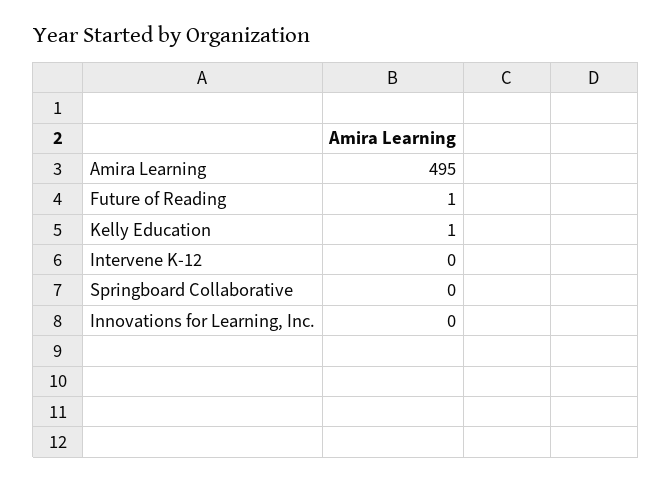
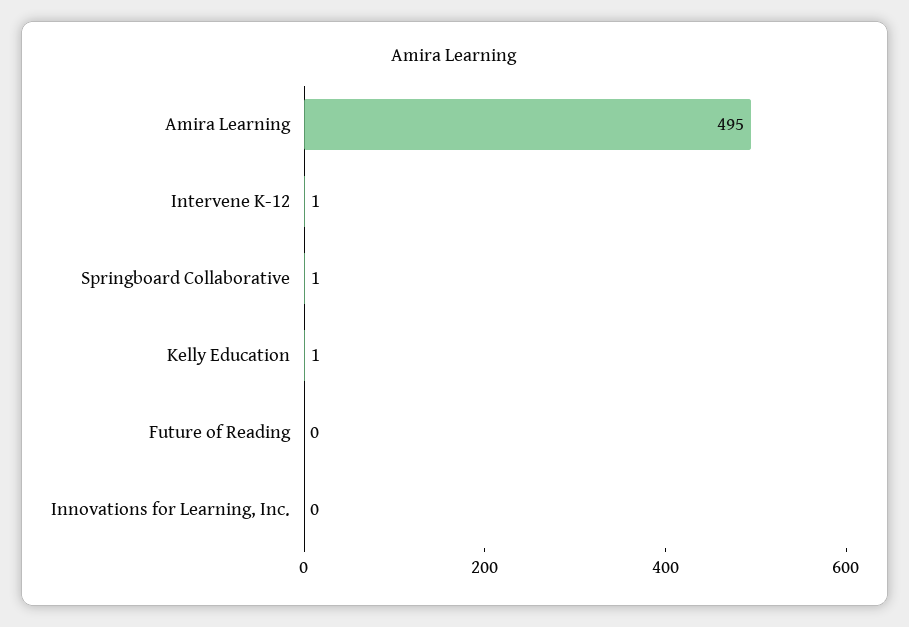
  {
    "Amira Learning": 495,
-   "Future of Reading": 1,
+   "Future of Reading": 0,
    "Kelly Education": 1,
-   "Intervene K-12": 0,
+   "Intervene K-12": 1,
-   "Springboard Collaborative": 0,
+   "Springboard Collaborative": 1,
    "Innovations for Learning, Inc.": 0
  }

